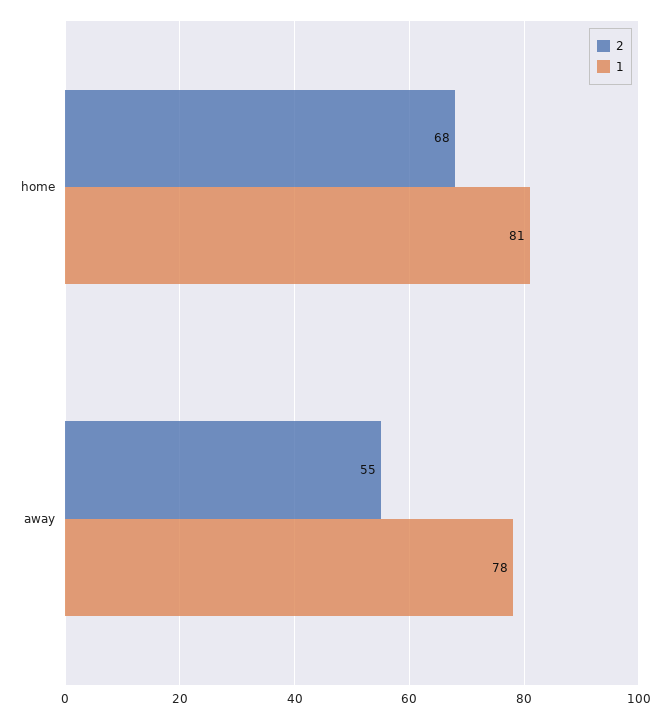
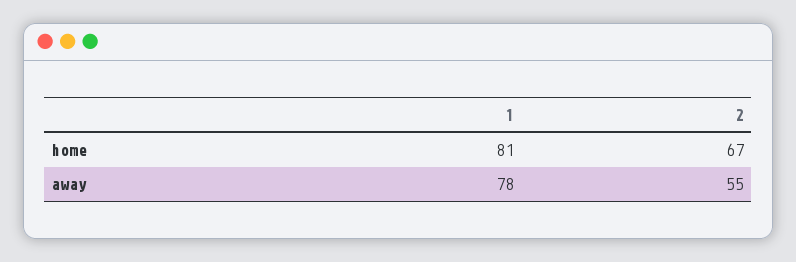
  {
    "2": {
-     "home": 68,
+     "home": 67,
      "away": 55
    },
    "1": {
      "home": 81,
      "away": 78
    }
  }

